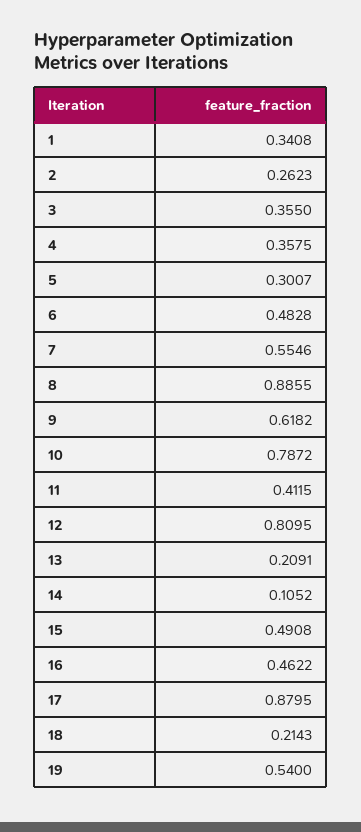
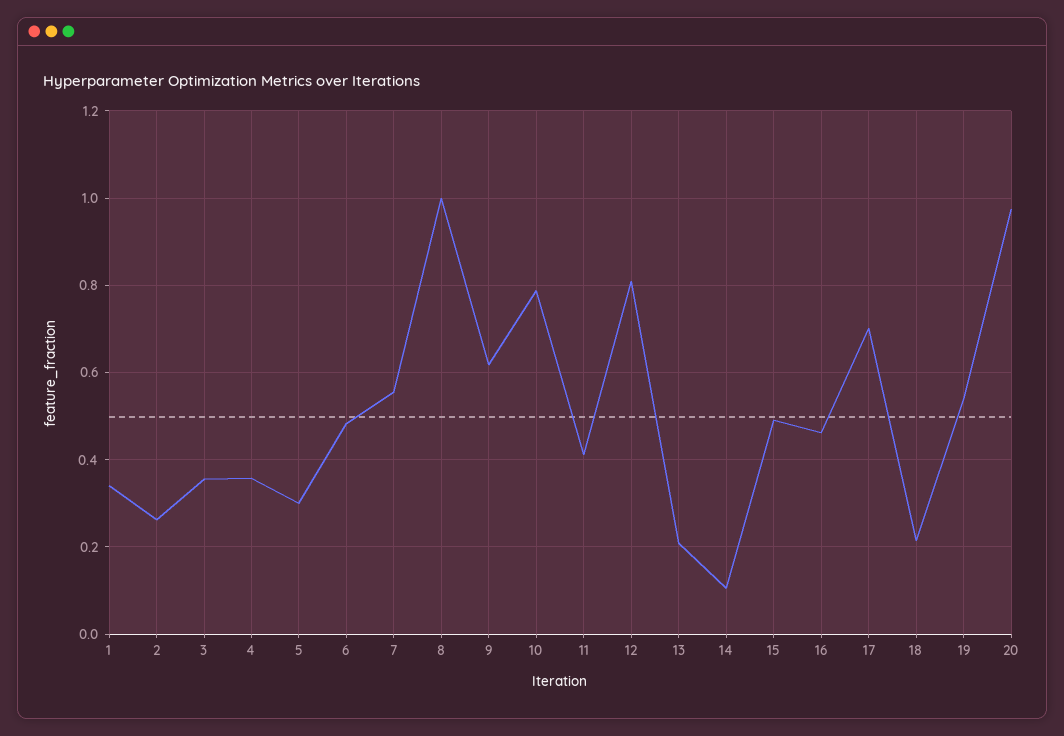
  {
    "1": 0.3408,
    "2": 0.2623,
    "3": 0.355,
    "4": 0.3575,
    "5": 0.3007,
    "6": 0.4828,
    "7": 0.5546,
-   "8": 0.8855,
+   "8": 1,
    "9": 0.6182,
    "10": 0.7872,
    "11": 0.4115,
    "12": 0.8095,
    "13": 0.2091,
    "14": 0.1052,
    "15": 0.4908,
    "16": 0.4622,
-   "17": 0.8795,
+   "17": 0.7,
    "18": 0.2143,
-   "19": 0.54
+   "19": 0.54,
+   "20": 0.98
  }

